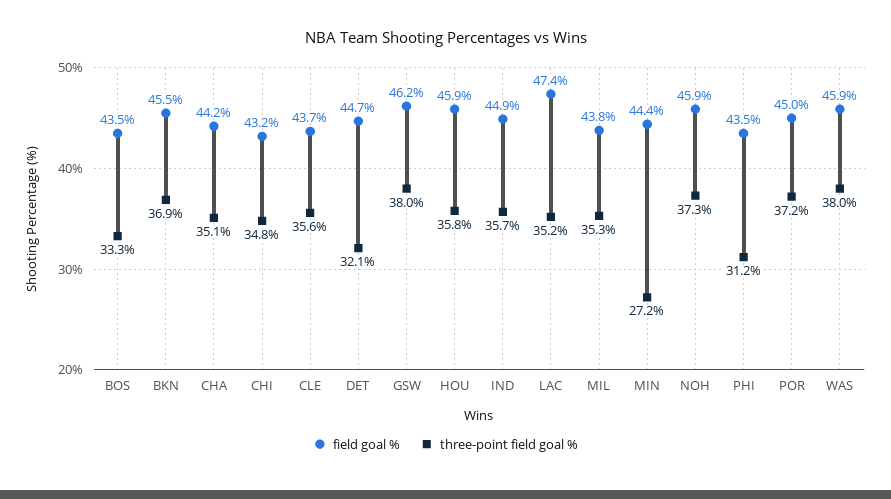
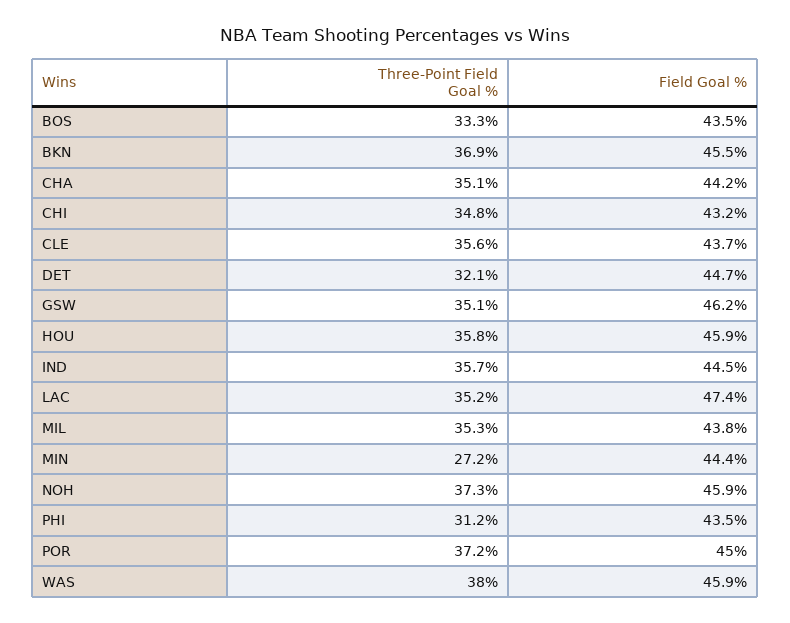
  {
    "field goal %": {
      "BOS": 43.5,
      "BKN": 45.5,
      "CHA": 44.2,
      "CHI": 43.2,
      "CLE": 43.7,
      "DET": 44.7,
      "GSW": 46.2,
      "HOU": 45.9,
-     "IND": 44.9,
+     "IND": 44.5,
      "LAC": 47.4,
      "MIL": 43.8,
      "MIN": 44.4,
      "NOH": 45.9,
      "PHI": 43.5,
      "POR": 45,
      "WAS": 45.9
    },
    "three-point field goal %": {
      "BOS": 33.3,
      "BKN": 36.9,
      "CHA": 35.1,
      "CHI": 34.8,
      "CLE": 35.6,
      "DET": 32.1,
-     "GSW": 38,
+     "GSW": 35.1,
      "HOU": 35.8,
      "IND": 35.7,
      "LAC": 35.2,
      "MIL": 35.3,
      "MIN": 27.2,
      "NOH": 37.3,
      "PHI": 31.2,
      "POR": 37.2,
      "WAS": 38
    }
  }

